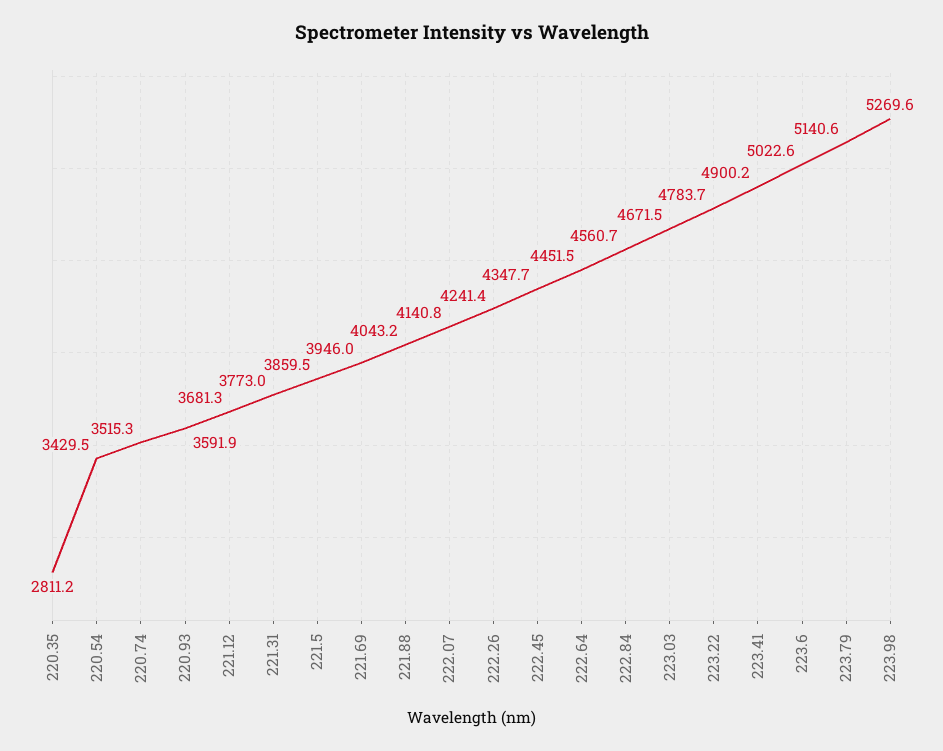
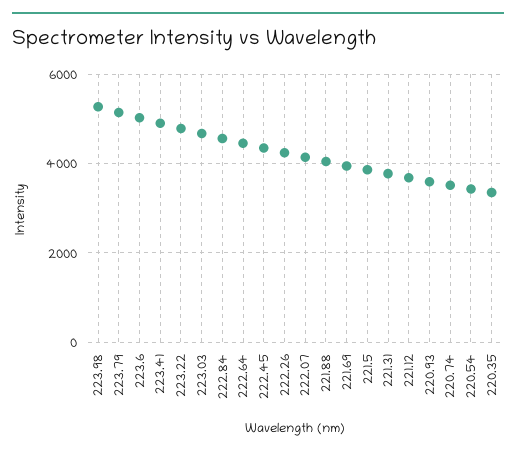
  {
-   "220.35": 2811.2,
+   "220.35": 3400,
    "220.54": 3429.5,
    "220.74": 3515.3,
    "220.93": 3591.9,
    "221.12": 3681.3,
    "221.31": 3773,
    "221.5": 3859.5,
    "221.69": 3946,
    "221.88": 4043.2,
    "222.07": 4140.8,
    "222.26": 4241.4,
    "222.45": 4347.7,
    "222.64": 4451.5,
    "222.84": 4560.7,
    "223.03": 4671.5,
    "223.22": 4783.7,
    "223.41": 4900.2,
    "223.6": 5022.6,
    "223.79": 5140.6,
    "223.98": 5269.6
  }

